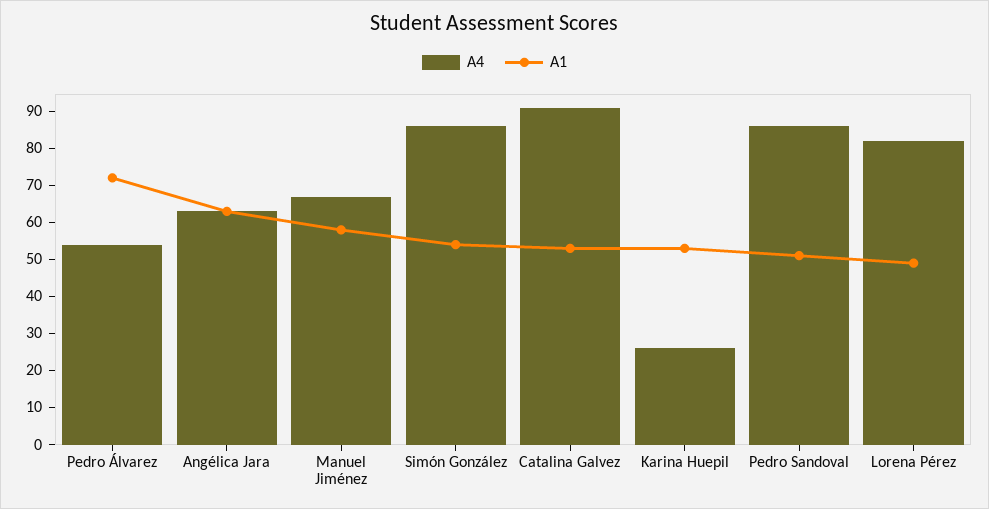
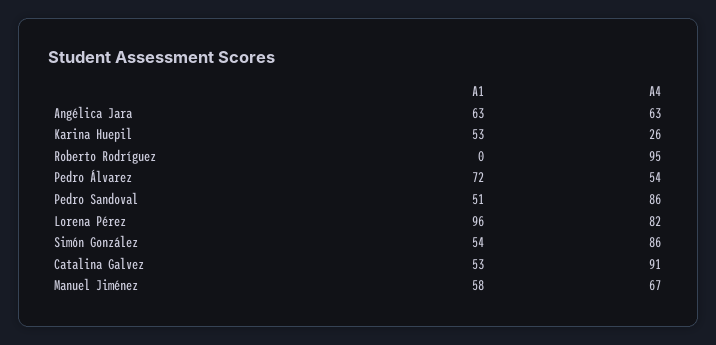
  {
    "A4": {
      "Pedro Álvarez": 54,
      "Angélica Jara": 63,
      "Manuel Jiménez": 67,
      "Simón González": 86,
      "Catalina Galvez": 91,
      "Karina Huepil": 26,
      "Pedro Sandoval": 86,
-     "Lorena Pérez": 82
+     "Lorena Pérez": 82,
+     "Roberto Rodríguez": 95
    },
    "A1": {
      "Pedro Álvarez": 72,
      "Angélica Jara": 63,
      "Manuel Jiménez": 58,
      "Simón González": 54,
      "Catalina Galvez": 53,
      "Karina Huepil": 53,
      "Pedro Sandoval": 51,
-     "Lorena Pérez": 50
+     "Lorena Pérez": 96,
+     "Roberto Rodríguez": 0
    }
  }

